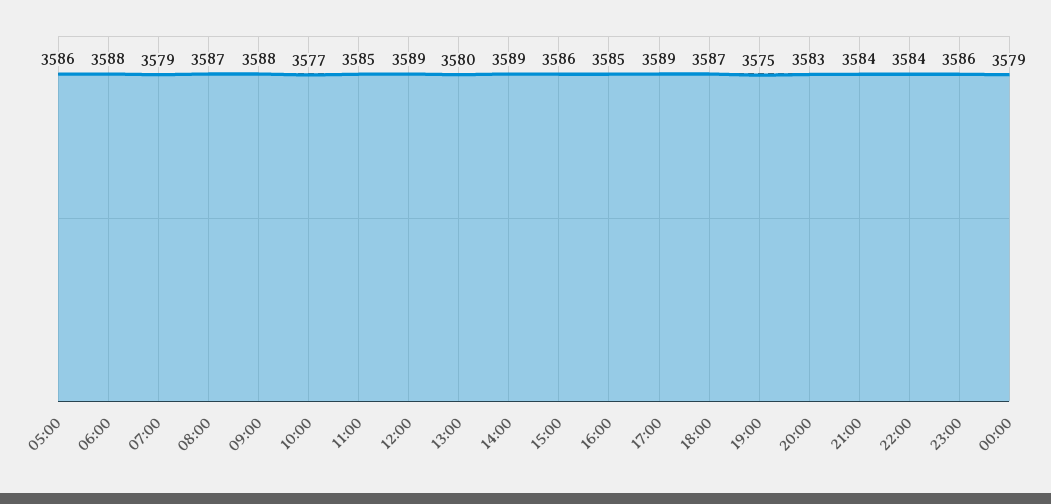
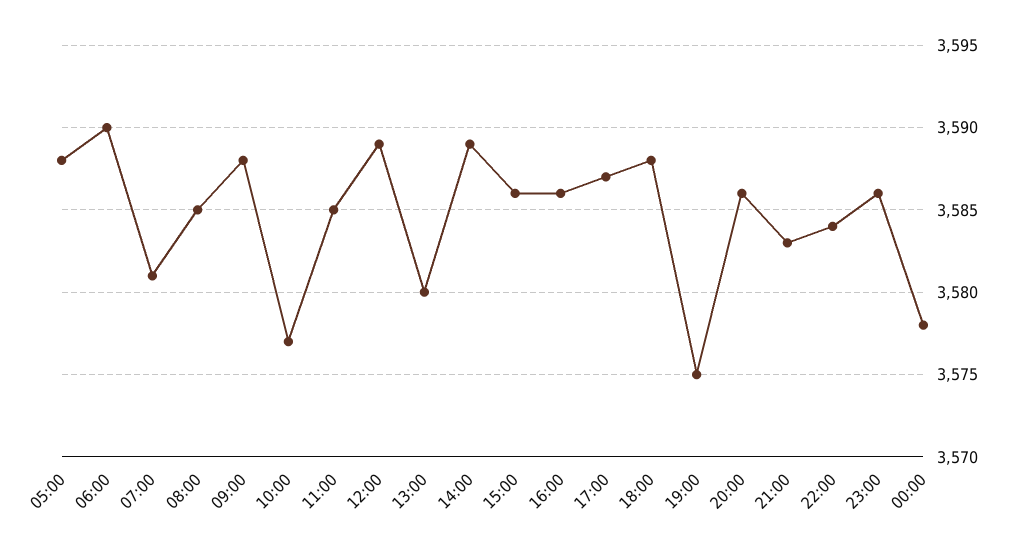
  {
-   "05:00": 3586,
+   "05:00": 3588,
-   "06:00": 3588,
+   "06:00": 3590,
-   "07:00": 3579,
+   "07:00": 3581,
-   "08:00": 3587,
+   "08:00": 3585,
    "09:00": 3588,
    "10:00": 3577,
    "11:00": 3585,
    "12:00": 3589,
    "13:00": 3580,
    "14:00": 3589,
    "15:00": 3586,
-   "16:00": 3585,
+   "16:00": 3586,
-   "17:00": 3589,
+   "17:00": 3587,
-   "18:00": 3587,
+   "18:00": 3588,
    "19:00": 3575,
-   "20:00": 3583,
+   "20:00": 3586,
-   "21:00": 3584,
+   "21:00": 3583,
    "22:00": 3584,
    "23:00": 3586,
-   "00:00": 3579
+   "00:00": 3578
  }

